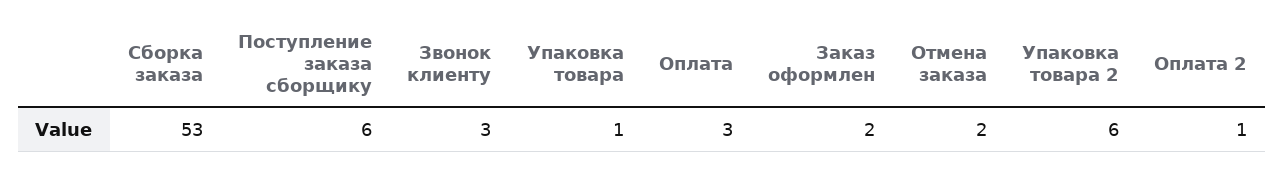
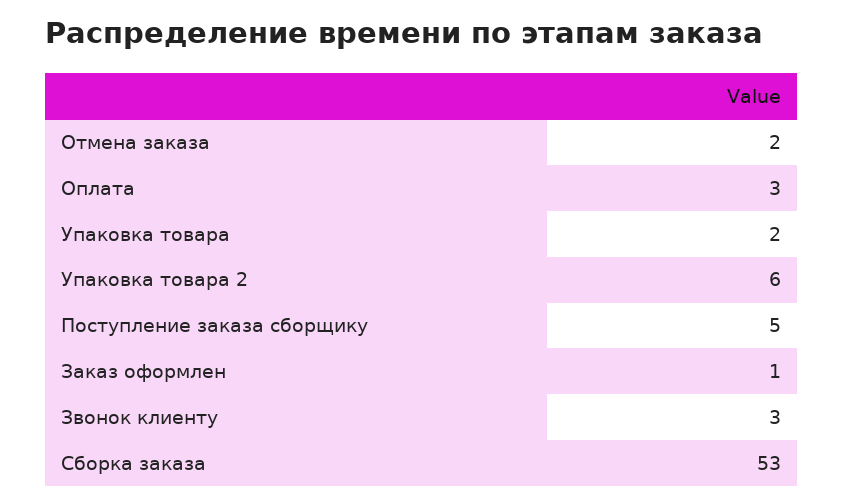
  {
    "Сборка заказа": 53,
-   "Поступление заказа сборщику": 6,
+   "Поступление заказа сборщику": 5,
    "Звонок клиенту": 3,
-   "Упаковка товара": 1,
+   "Упаковка товара": 2,
    "Оплата": 3,
-   "Заказ оформлен": 2,
+   "Заказ оформлен": 1,
    "Отмена заказа": 2,
-   "Упаковка товара 2": 6,
+   "Упаковка товара 2": 6
-   "Оплата 2": 1
  }

